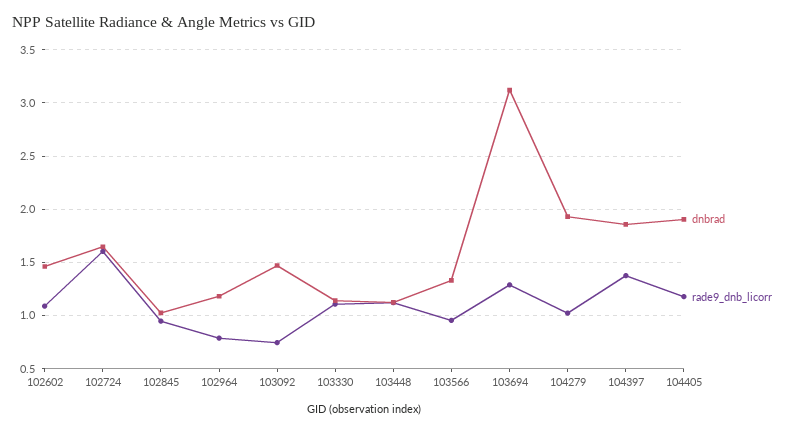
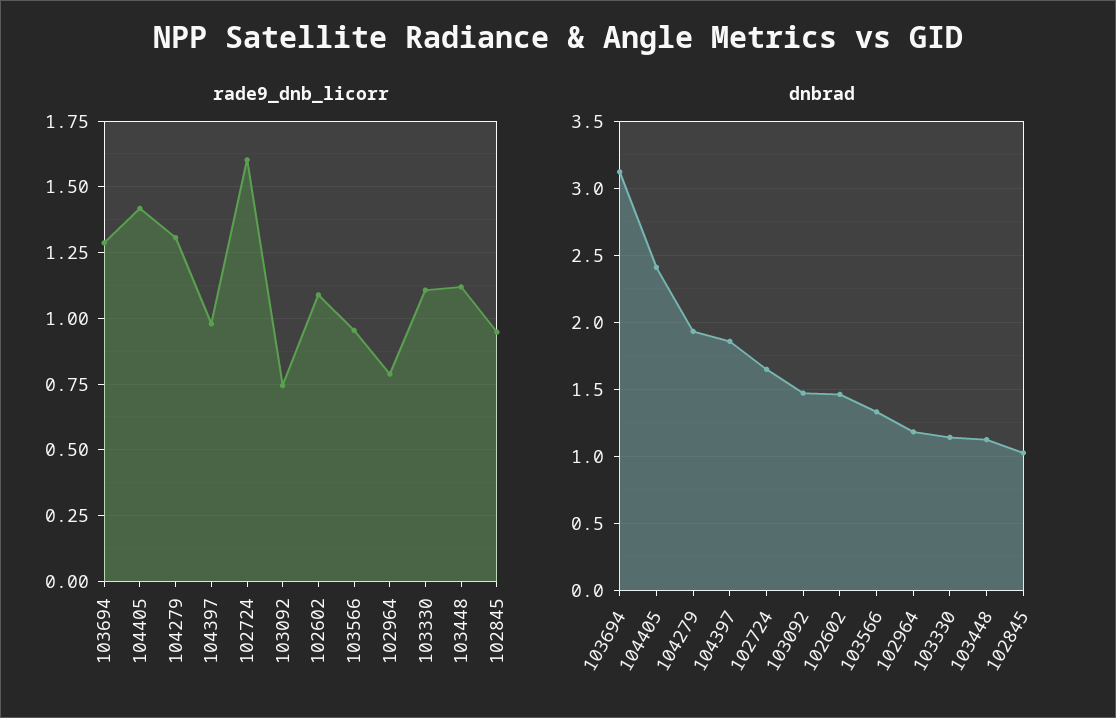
  {
    "dnbrad": {
      "102602": 1.45,
      "102724": 1.65,
      "102845": 1,
      "102964": 1.2,
      "103092": 1.45,
      "103330": 1.15,
      "103448": 1.1,
      "103566": 1.35,
      "103694": 3.1,
      "104279": 1.95,
      "104397": 1.85,
-     "104405": 1.9
+     "104405": 2.4
    },
    "rade9_dnb_licorr": {
      "102602": 1.1,
      "102724": 1.6,
      "102845": 0.95,
      "102964": 0.8,
      "103092": 0.75,
      "103330": 1.1,
      "103448": 1.125,
      "103566": 0.95,
      "103694": 1.275,
-     "104279": 1,
+     "104279": 1.3,
-     "104397": 1.4,
+     "104397": 0.975,
-     "104405": 1.2
+     "104405": 1.425
    }
  }

